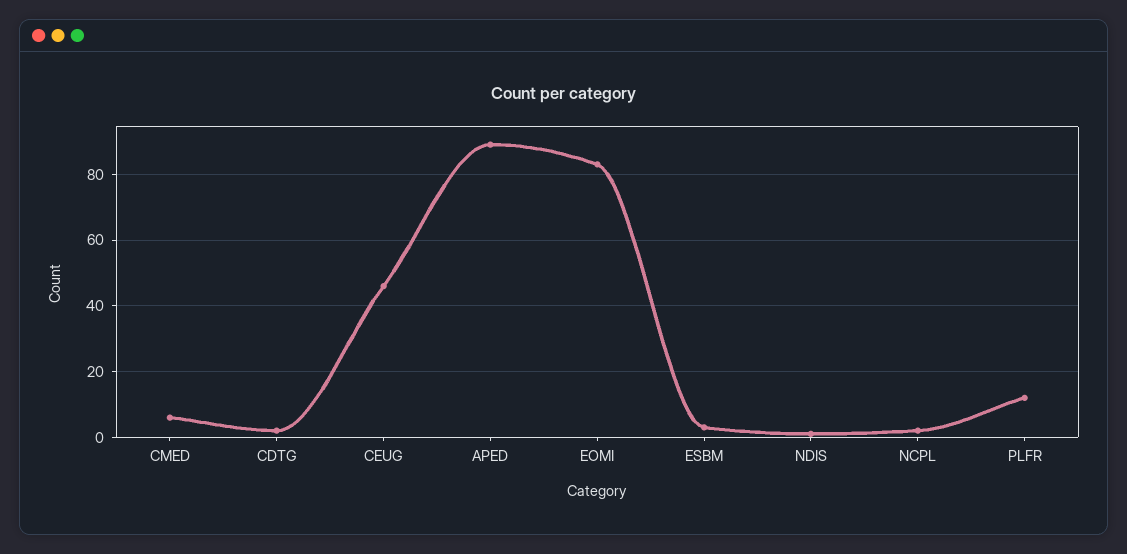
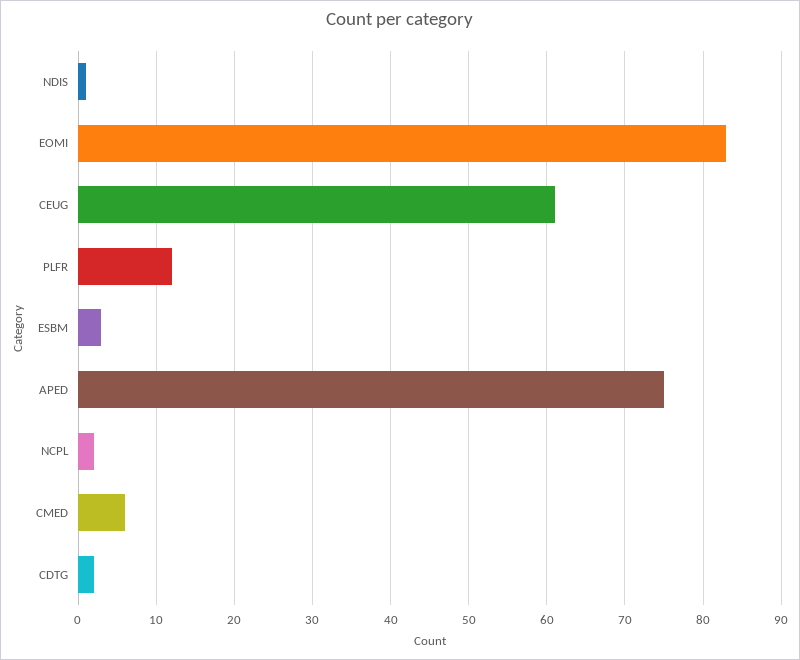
  {
    "CMED": 6,
    "CDTG": 2,
-   "CEUG": 45,
+   "CEUG": 61,
-   "APED": 90,
+   "APED": 75,
    "EOMI": 83,
    "ESBM": 3,
    "NDIS": 1,
    "NCPL": 2,
    "PLFR": 12
  }

